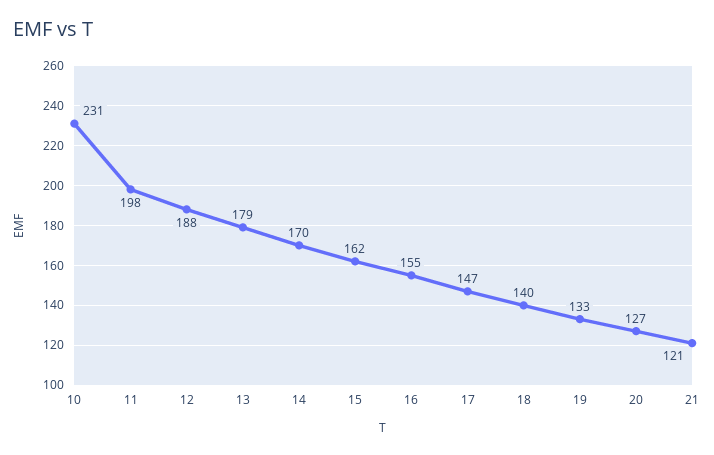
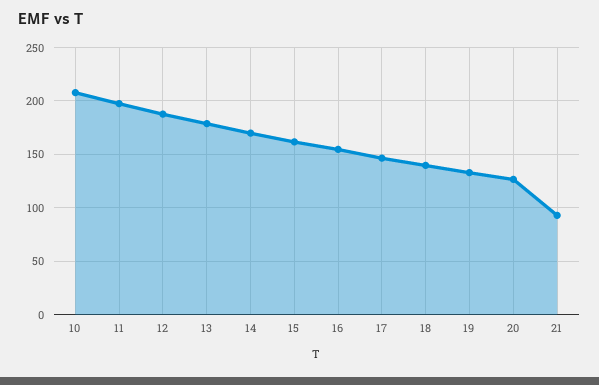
  {
-   "10": 231,
+   "10": 210,
    "11": 198,
    "12": 188,
    "13": 179,
    "14": 170,
    "15": 162,
    "16": 155,
    "17": 147,
    "18": 140,
    "19": 133,
    "20": 127,
-   "21": 121
+   "21": 90
  }

